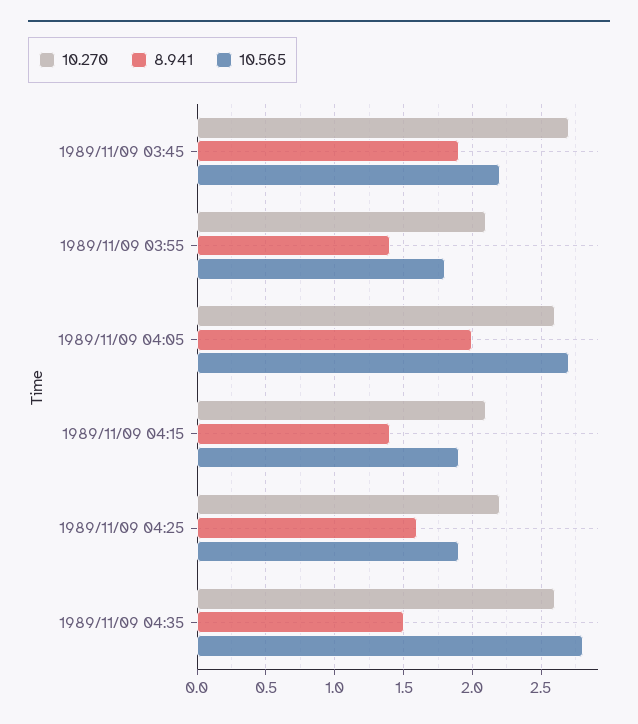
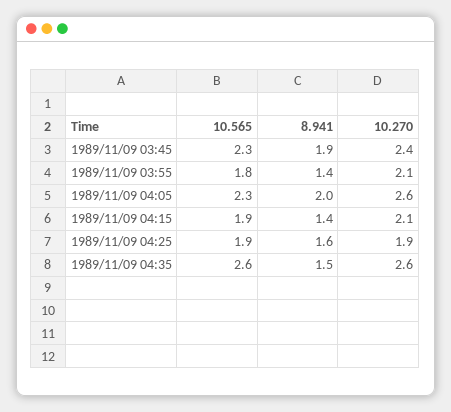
  {
    "10.270": {
-     "1989/11/09 03:45": 2.7,
+     "1989/11/09 03:45": 2.4,
      "1989/11/09 03:55": 2.1,
      "1989/11/09 04:05": 2.6,
      "1989/11/09 04:15": 2.1,
-     "1989/11/09 04:25": 2.2,
+     "1989/11/09 04:25": 1.9,
      "1989/11/09 04:35": 2.6
    },
    "8.941": {
      "1989/11/09 03:45": 1.9,
      "1989/11/09 03:55": 1.4,
      "1989/11/09 04:05": 2,
      "1989/11/09 04:15": 1.4,
      "1989/11/09 04:25": 1.6,
      "1989/11/09 04:35": 1.5
    },
    "10.565": {
-     "1989/11/09 03:45": 2.2,
+     "1989/11/09 03:45": 2.3,
      "1989/11/09 03:55": 1.8,
-     "1989/11/09 04:05": 2.7,
+     "1989/11/09 04:05": 2.3,
      "1989/11/09 04:15": 1.9,
      "1989/11/09 04:25": 1.9,
-     "1989/11/09 04:35": 2.8
+     "1989/11/09 04:35": 2.6
    }
  }

